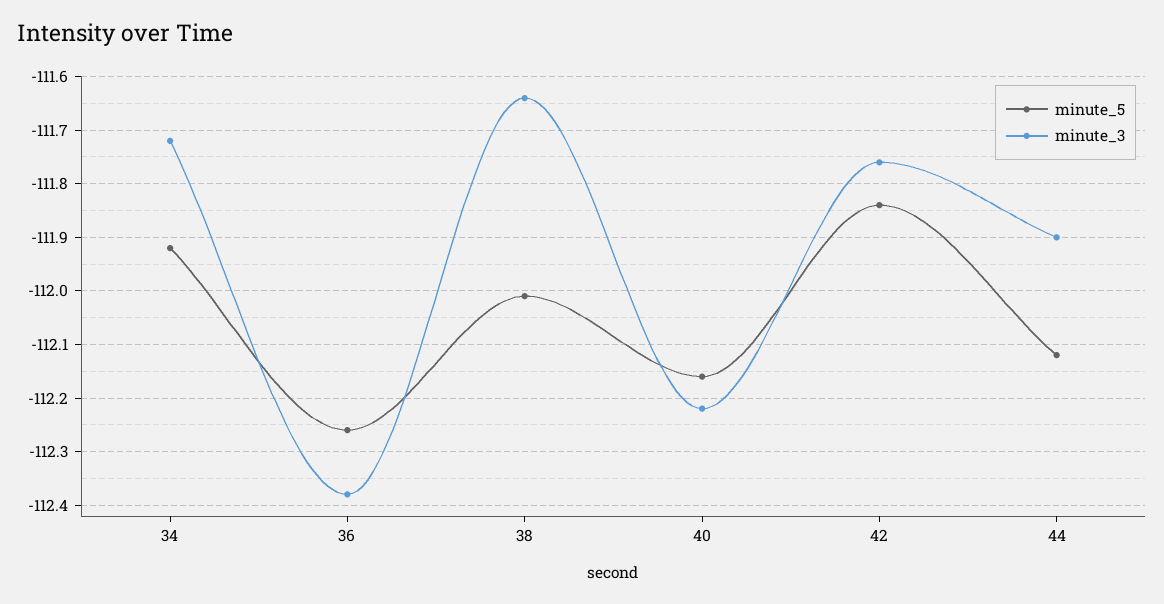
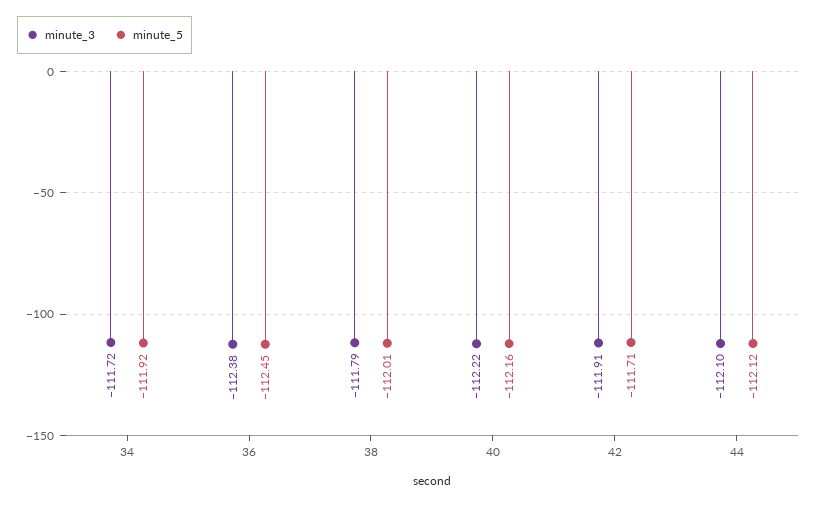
  {
    "minute_5": {
      "34": -111.92,
-     "36": -112.25,
+     "36": -112.45,
      "38": -112.01,
      "40": -112.16,
-     "42": -111.85,
+     "42": -111.71,
      "44": -112.12
    },
    "minute_3": {
      "34": -111.72,
      "36": -112.38,
-     "38": -111.65,
+     "38": -111.79,
      "40": -112.22,
-     "42": -111.75,
+     "42": -111.91,
-     "44": -111.9
+     "44": -112.1
    }
  }

